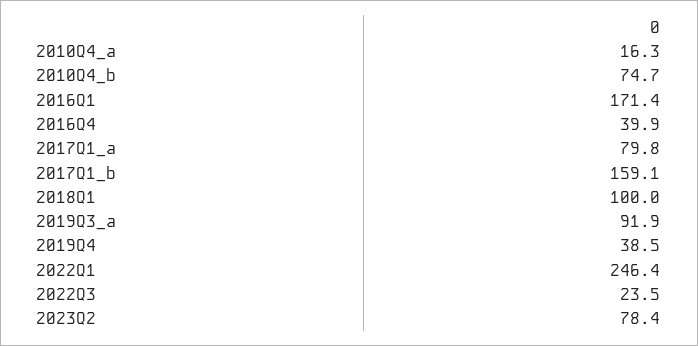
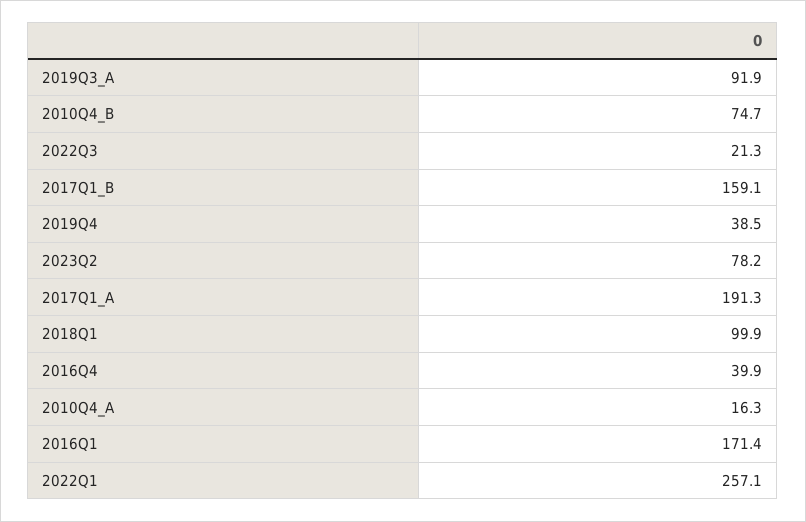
  {
    "2010Q4_a": 16.3,
    "2010Q4_b": 74.7,
    "2016Q1": 171.4,
    "2016Q4": 39.9,
-   "2017Q1_a": 79.8,
+   "2017Q1_a": 191.3,
    "2017Q1_b": 159.1,
-   "2018Q1": 100,
+   "2018Q1": 99.9,
    "2019Q3_a": 91.9,
    "2019Q4": 38.5,
-   "2022Q1": 246.4,
+   "2022Q1": 257.1,
-   "2022Q3": 23.5,
+   "2022Q3": 21.3,
-   "2023Q2": 78.4
+   "2023Q2": 78.2
  }

